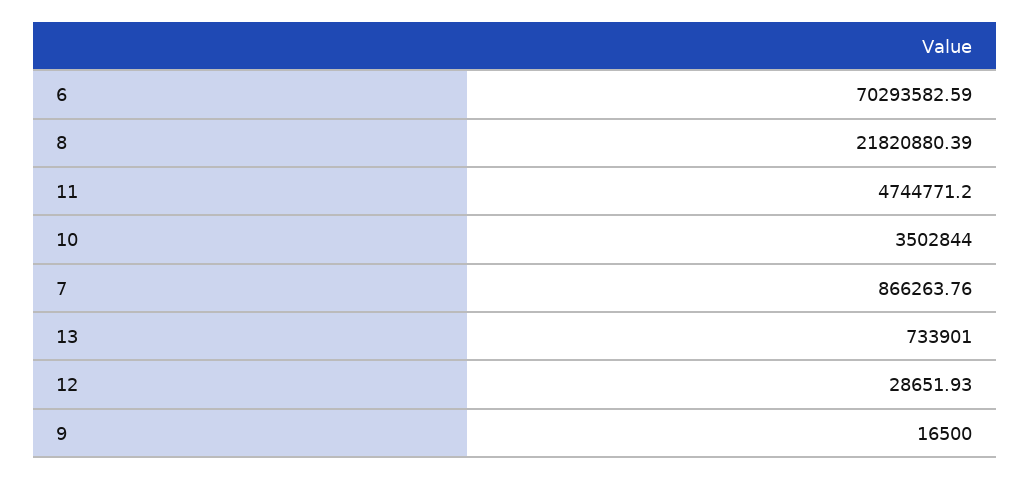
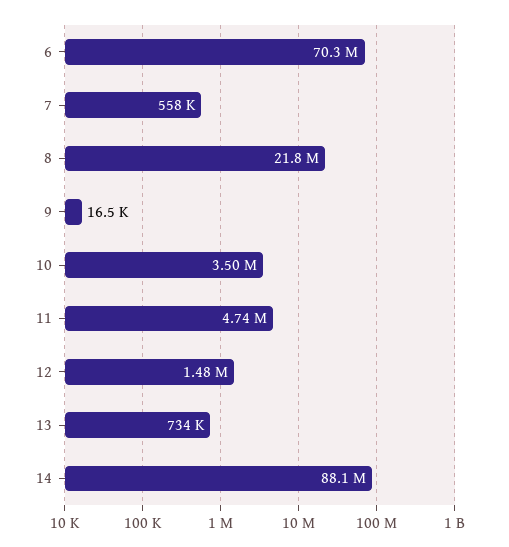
  {
    "6": 70293582.59,
    "8": 21820880.39,
    "11": 4744771.2,
    "10": 3502844,
-   "7": 866263.76,
+   "7": 558000,
    "13": 733901,
-   "12": 28651.93,
+   "12": 1480000,
-   "9": 16500
+   "9": 16500,
+   "14": 88100000
  }

